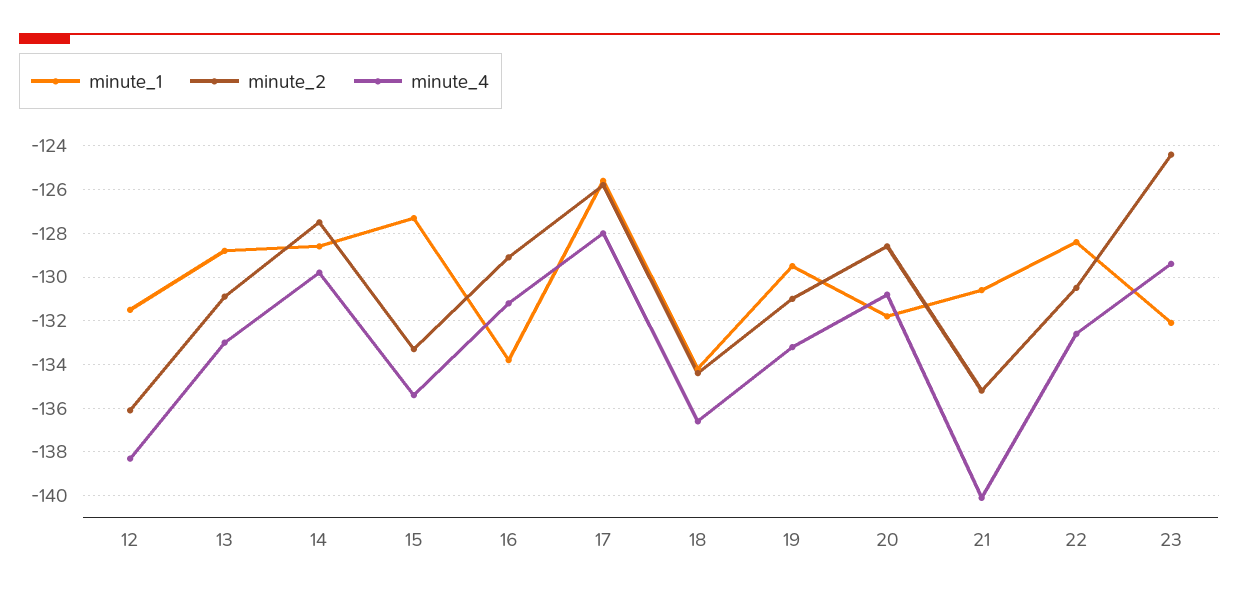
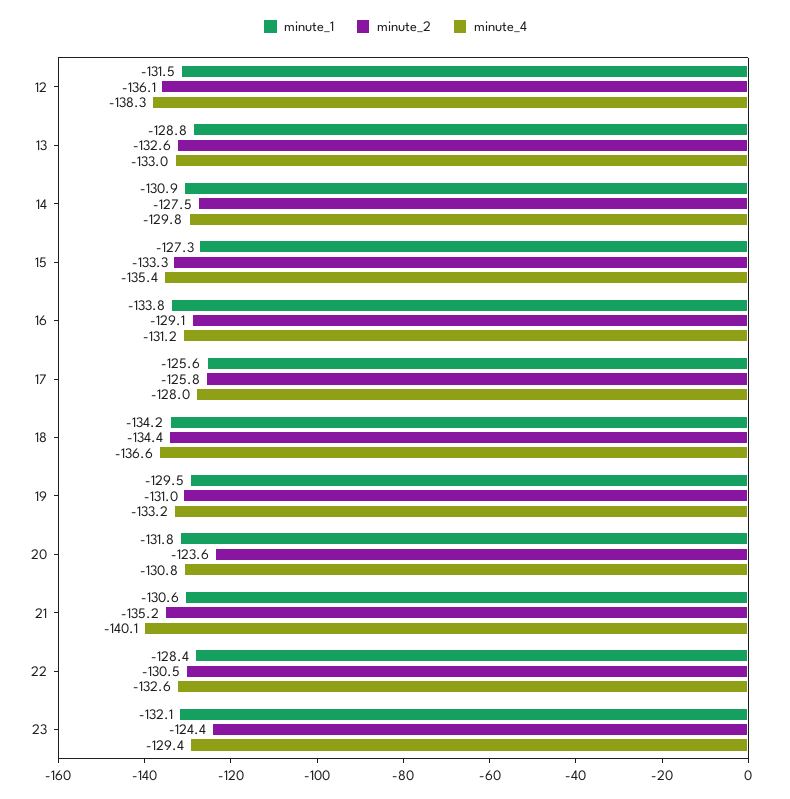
  {
    "minute_1": {
      "12": -131.5,
      "13": -128.8,
-     "14": -128.5,
+     "14": -130.9,
      "15": -127.3,
      "16": -133.8,
      "17": -125.6,
      "18": -134.2,
      "19": -129.5,
      "20": -131.8,
      "21": -130.6,
      "22": -128.4,
      "23": -132.1
    },
    "minute_2": {
      "12": -136.1,
-     "13": -131,
+     "13": -132.6,
      "14": -127.5,
      "15": -133.3,
      "16": -129.1,
      "17": -125.8,
      "18": -134.4,
      "19": -131,
-     "20": -128.5,
+     "20": -123.6,
      "21": -135.2,
      "22": -130.5,
      "23": -124.4
    },
    "minute_4": {
      "12": -138.3,
      "13": -133,
      "14": -129.8,
      "15": -135.4,
      "16": -131.2,
      "17": -128,
      "18": -136.6,
      "19": -133.2,
      "20": -130.8,
      "21": -140.1,
      "22": -132.6,
      "23": -129.4
    }
  }

